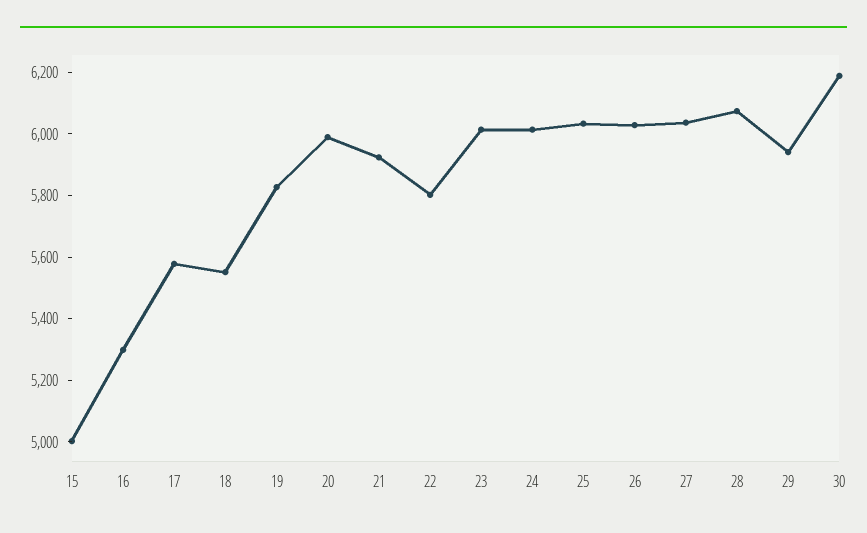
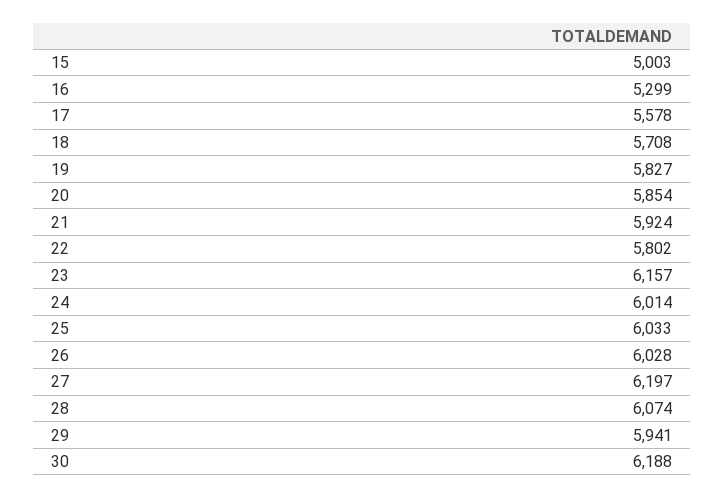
  {
    "15": 5003,
    "16": 5299,
    "17": 5578,
-   "18": 5550,
+   "18": 5708,
    "19": 5827,
-   "20": 6000,
+   "20": 5854,
    "21": 5924,
    "22": 5802,
-   "23": 6000,
+   "23": 6157,
    "24": 6014,
    "25": 6033,
    "26": 6028,
-   "27": 6050,
+   "27": 6197,
    "28": 6074,
    "29": 5941,
    "30": 6188
  }

